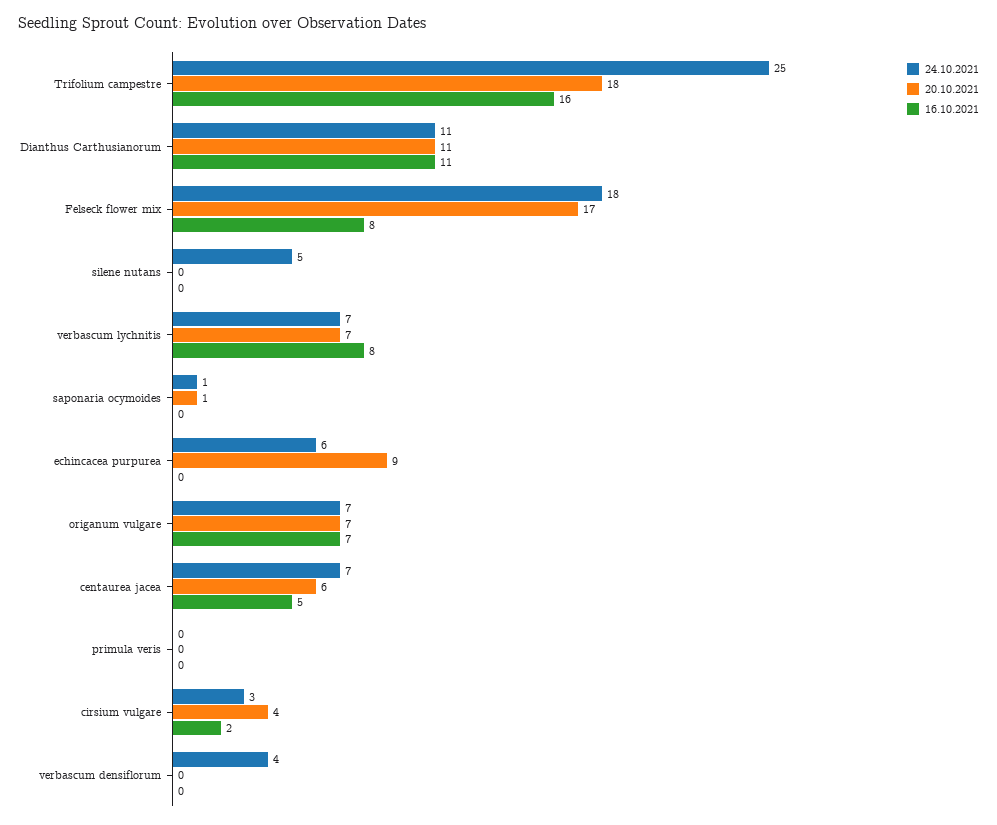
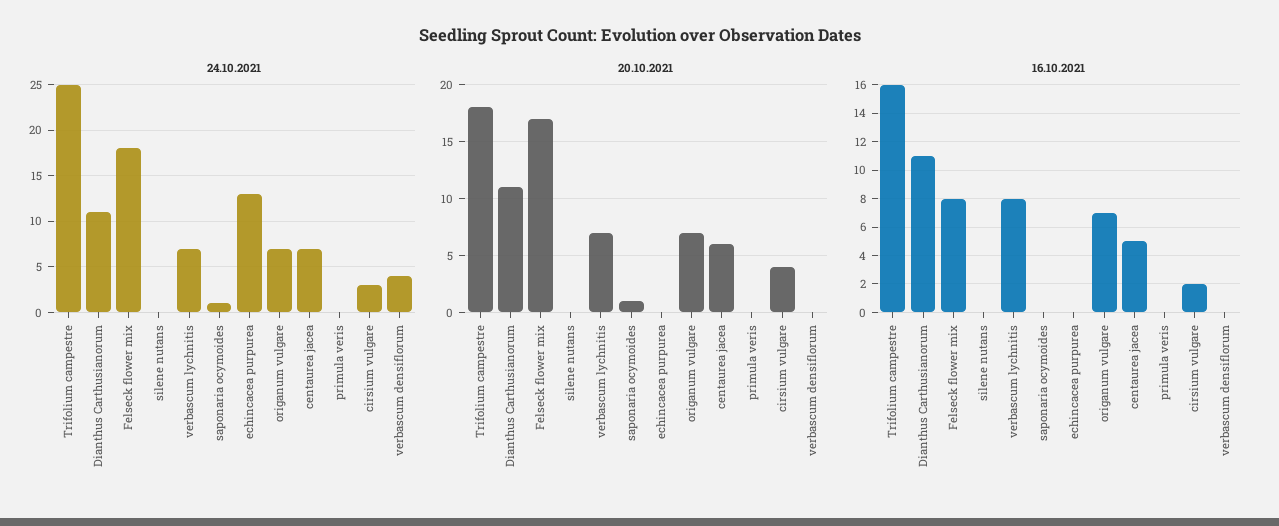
  {
    "24.10.2021": {
      "Trifolium campestre": 25,
      "Dianthus Carthusianorum": 11,
      "Felseck flower mix": 18,
-     "silene nutans": 5,
+     "silene nutans": 0,
      "verbascum lychnitis": 7,
      "saponaria ocymoides": 1,
-     "echincacea purpurea": 6,
+     "echincacea purpurea": 13,
      "origanum vulgare": 7,
      "centaurea jacea": 7,
      "primula veris": 0,
      "cirsium vulgare": 3,
      "verbascum densiflorum": 4
    },
    "20.10.2021": {
      "Trifolium campestre": 18,
      "Dianthus Carthusianorum": 11,
      "Felseck flower mix": 17,
      "silene nutans": 0,
      "verbascum lychnitis": 7,
      "saponaria ocymoides": 1,
-     "echincacea purpurea": 9,
+     "echincacea purpurea": 0,
      "origanum vulgare": 7,
      "centaurea jacea": 6,
      "primula veris": 0,
      "cirsium vulgare": 4,
      "verbascum densiflorum": 0
    },
    "16.10.2021": {
      "Trifolium campestre": 16,
      "Dianthus Carthusianorum": 11,
      "Felseck flower mix": 8,
      "silene nutans": 0,
      "verbascum lychnitis": 8,
      "saponaria ocymoides": 0,
      "echincacea purpurea": 0,
      "origanum vulgare": 7,
      "centaurea jacea": 5,
      "primula veris": 0,
      "cirsium vulgare": 2,
      "verbascum densiflorum": 0
    }
  }

